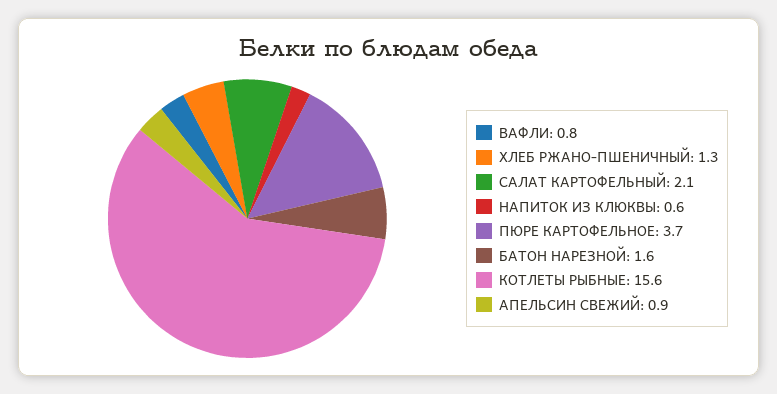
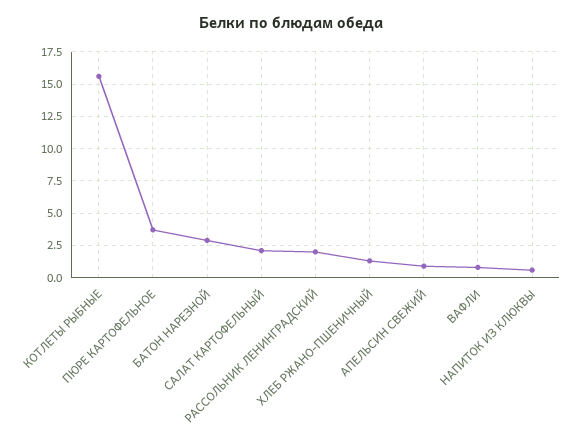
  {
    "ВАФЛИ": 0.8,
    "ХЛЕБ РЖАНО-ПШЕНИЧНЫЙ": 1.3,
    "САЛАТ КАРТОФЕЛЬНЫЙ": 2.1,
    "НАПИТОК ИЗ КЛЮКВЫ": 0.6,
    "ПЮРЕ КАРТОФЕЛЬНОЕ": 3.7,
-   "БАТОН НАРЕЗНОЙ": 1.6,
+   "БАТОН НАРЕЗНОЙ": 3,
    "КОТЛЕТЫ РЫБНЫЕ": 15.6,
-   "АПЕЛЬСИН СВЕЖИЙ": 0.9
+   "АПЕЛЬСИН СВЕЖИЙ": 0.9,
+   "РАССОЛЬНИК ЛЕНИНГРАДСКИЙ": 2
  }

